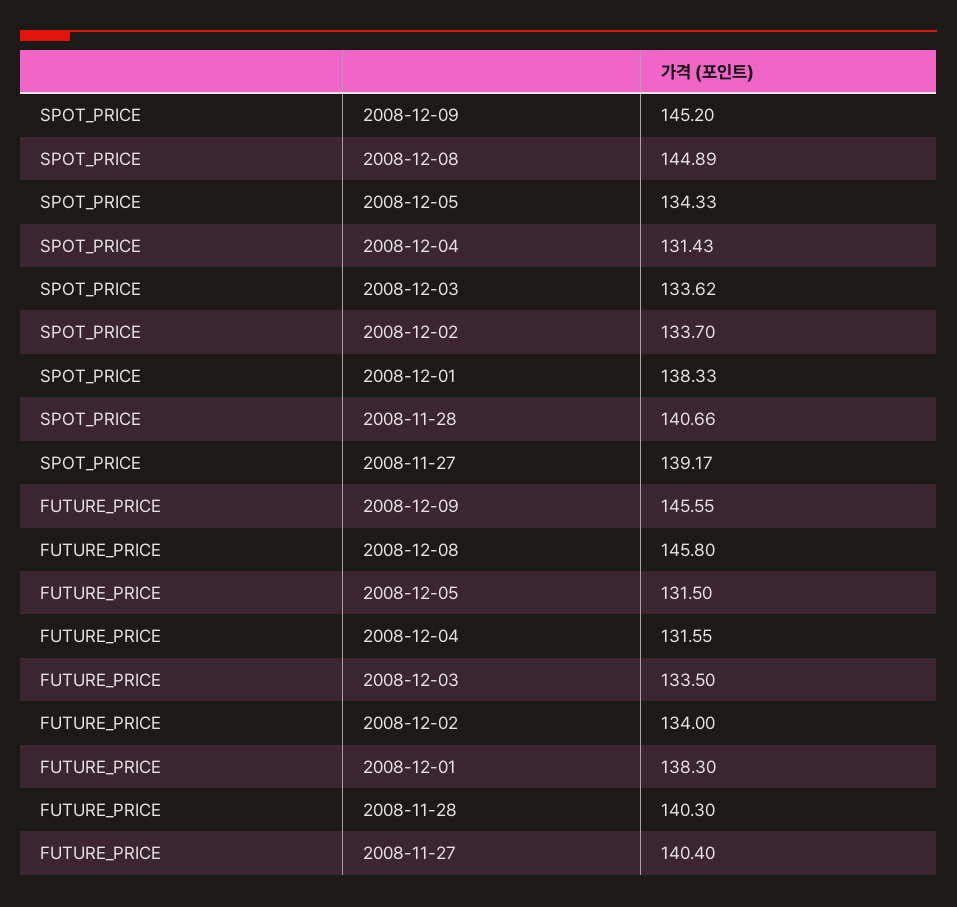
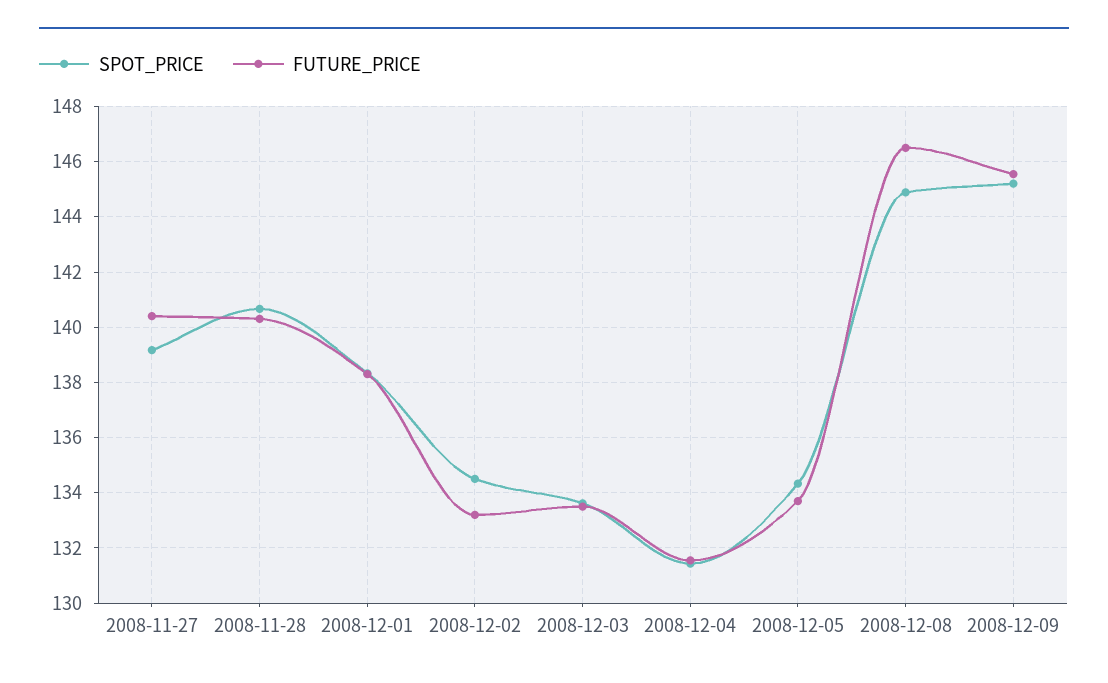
  {
    "SPOT_PRICE": {
      "2008-12-09": 145.2,
      "2008-12-08": 144.89,
      "2008-12-05": 134.33,
      "2008-12-04": 131.43,
      "2008-12-03": 133.62,
-     "2008-12-02": 133.7,
+     "2008-12-02": 134.5,
      "2008-12-01": 138.33,
      "2008-11-28": 140.66,
      "2008-11-27": 139.17
    },
    "FUTURE_PRICE": {
      "2008-12-09": 145.55,
-     "2008-12-08": 145.8,
+     "2008-12-08": 146.5,
-     "2008-12-05": 131.5,
+     "2008-12-05": 133.75,
      "2008-12-04": 131.55,
      "2008-12-03": 133.5,
-     "2008-12-02": 134,
+     "2008-12-02": 133.25,
      "2008-12-01": 138.3,
      "2008-11-28": 140.3,
      "2008-11-27": 140.4
    }
  }

